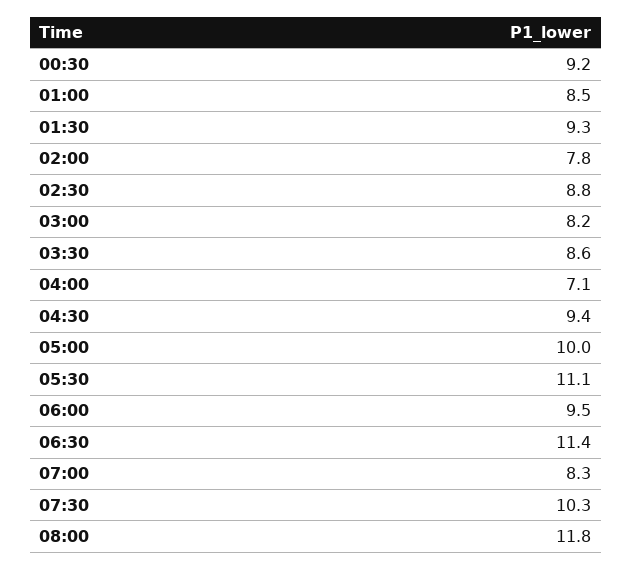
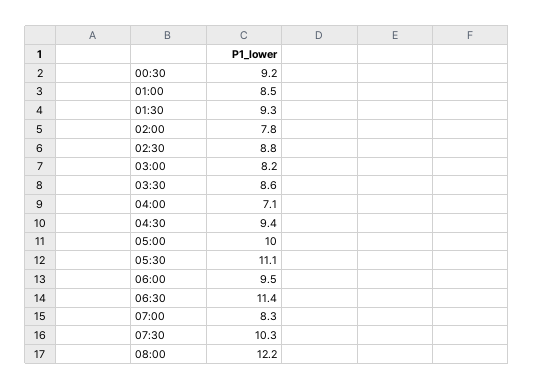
  {
    "00:30": 9.2,
    "01:00": 8.5,
    "01:30": 9.3,
    "02:00": 7.8,
    "02:30": 8.8,
    "03:00": 8.2,
    "03:30": 8.6,
    "04:00": 7.1,
    "04:30": 9.4,
    "05:00": 10,
    "05:30": 11.1,
    "06:00": 9.5,
    "06:30": 11.4,
    "07:00": 8.3,
    "07:30": 10.3,
-   "08:00": 11.8
+   "08:00": 12.2
  }

